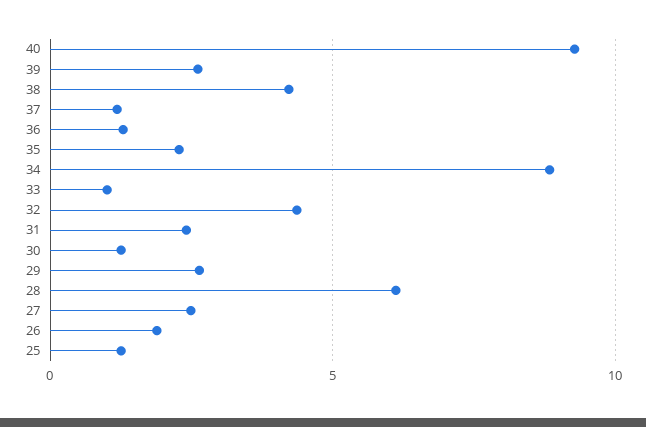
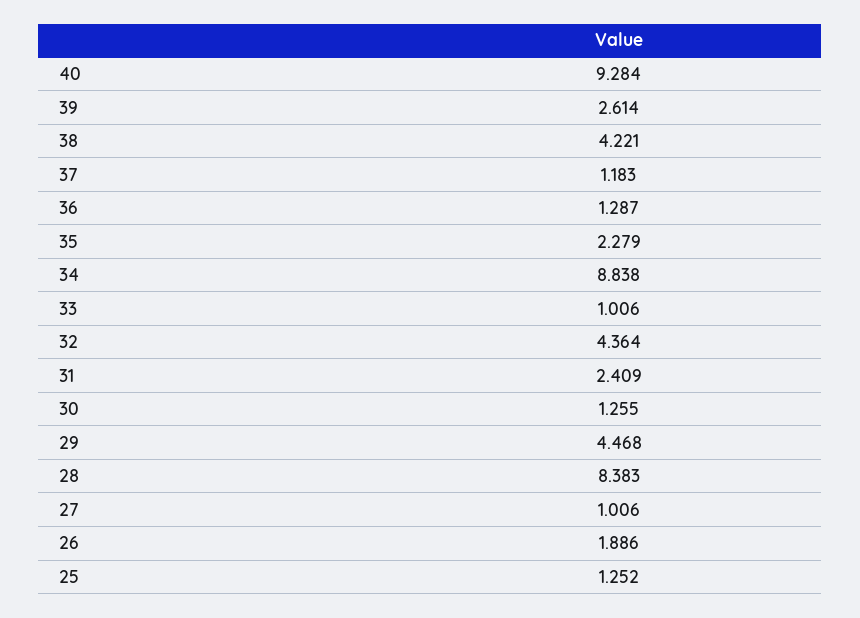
  {
    "40": 9.284,
    "39": 2.614,
    "38": 4.221,
    "37": 1.183,
    "36": 1.287,
    "35": 2.279,
    "34": 8.838,
    "33": 1.006,
    "32": 4.364,
    "31": 2.409,
    "30": 1.255,
-   "29": 2.5,
+   "29": 4.468,
-   "28": 6,
+   "28": 8.383,
-   "27": 2.5,
+   "27": 1.006,
    "26": 1.886,
    "25": 1.252
  }

